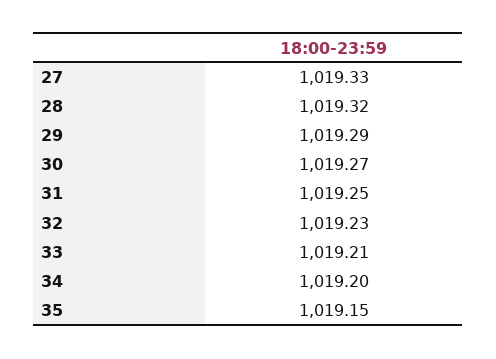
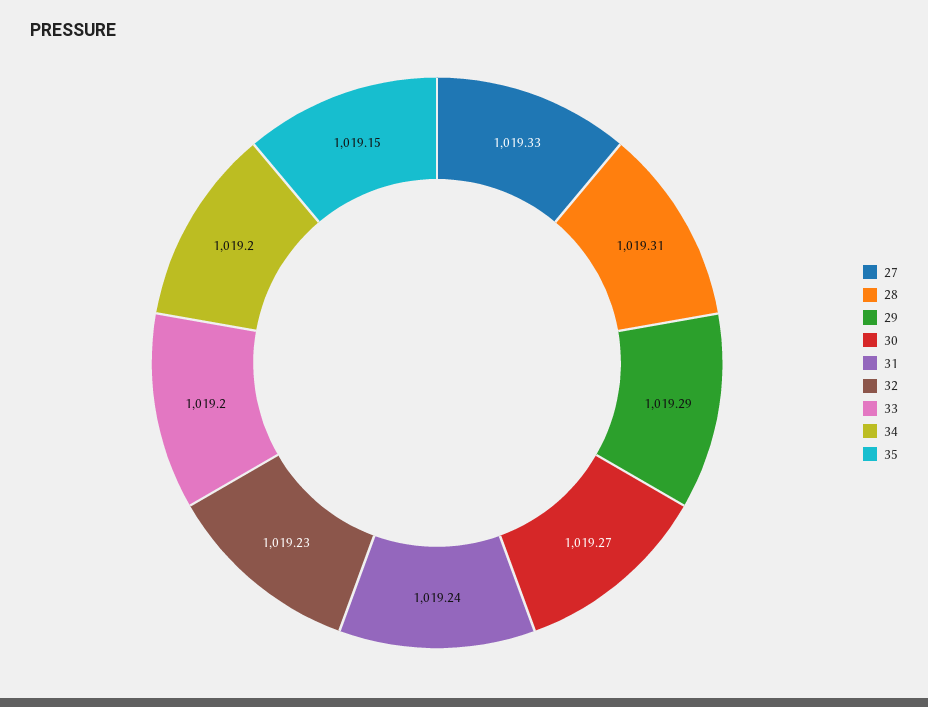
  {
    "27": 1019.33,
-   "28": 1019.32,
+   "28": 1019.31,
    "29": 1019.29,
    "30": 1019.27,
-   "31": 1019.25,
+   "31": 1019.24,
    "32": 1019.23,
-   "33": 1019.21,
+   "33": 1019.2,
    "34": 1019.2,
    "35": 1019.15
  }

